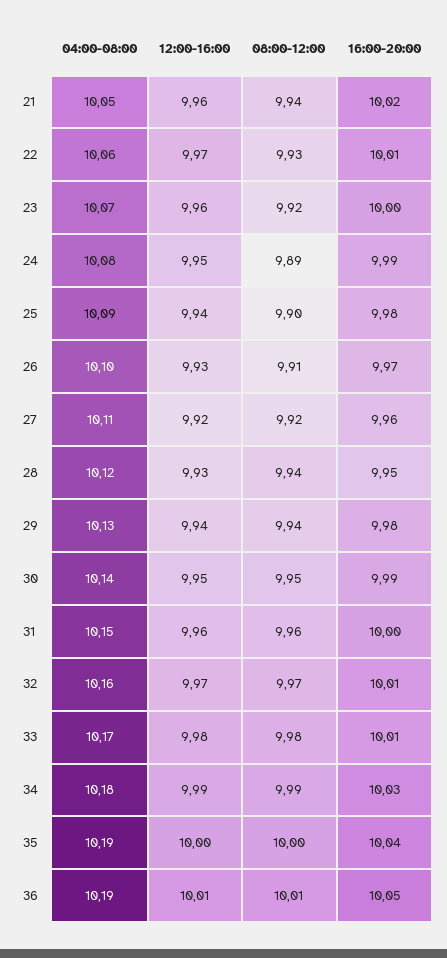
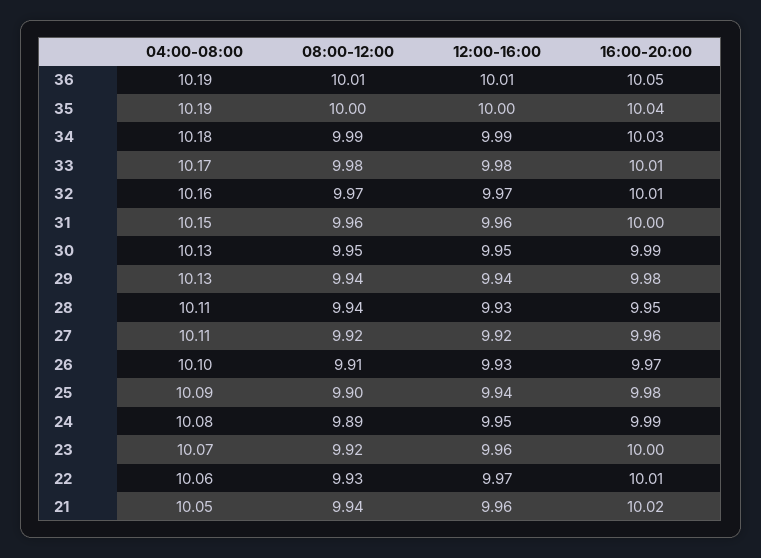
  {
    "04:00-08:00": {
      "21": 10.05,
      "22": 10.06,
      "23": 10.07,
      "24": 10.08,
      "25": 10.09,
      "26": 10.1,
      "27": 10.11,
-     "28": 10.12,
+     "28": 10.11,
      "29": 10.13,
-     "30": 10.14,
+     "30": 10.13,
      "31": 10.15,
      "32": 10.16,
      "33": 10.17,
      "34": 10.18,
      "35": 10.19,
      "36": 10.19
    },
    "12:00-16:00": {
      "21": 9.96,
      "22": 9.97,
      "23": 9.96,
      "24": 9.95,
      "25": 9.94,
      "26": 9.93,
      "27": 9.92,
      "28": 9.93,
      "29": 9.94,
      "30": 9.95,
      "31": 9.96,
      "32": 9.97,
      "33": 9.98,
      "34": 9.99,
      "35": 10,
      "36": 10.01
    },
    "08:00-12:00": {
      "21": 9.94,
      "22": 9.93,
      "23": 9.92,
      "24": 9.89,
      "25": 9.9,
      "26": 9.91,
      "27": 9.92,
      "28": 9.94,
      "29": 9.94,
      "30": 9.95,
      "31": 9.96,
      "32": 9.97,
      "33": 9.98,
      "34": 9.99,
      "35": 10,
      "36": 10.01
    },
    "16:00-20:00": {
      "21": 10.02,
      "22": 10.01,
      "23": 10,
      "24": 9.99,
      "25": 9.98,
      "26": 9.97,
      "27": 9.96,
      "28": 9.95,
      "29": 9.98,
      "30": 9.99,
      "31": 10,
      "32": 10.01,
      "33": 10.01,
      "34": 10.03,
      "35": 10.04,
      "36": 10.05
    }
  }

